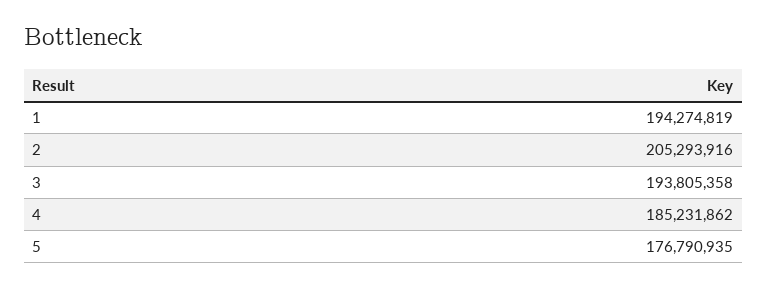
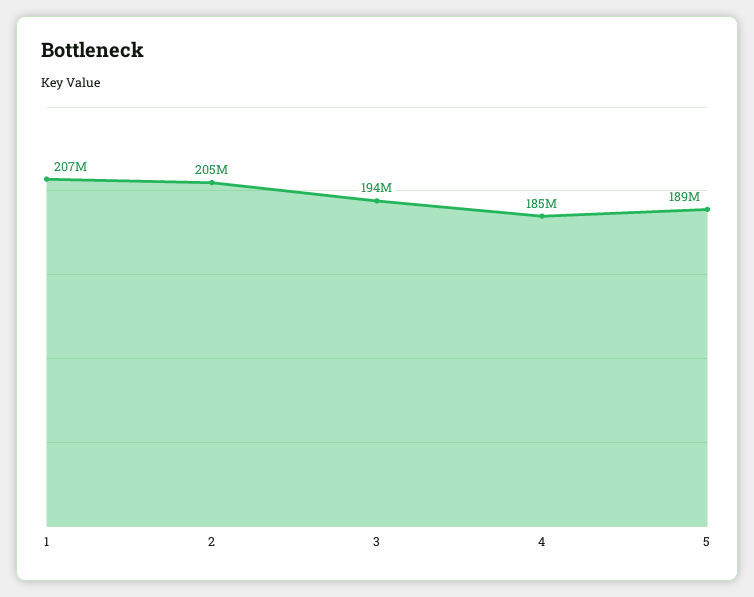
  {
-   "1": 194274819,
+   "1": 207000000,
    "2": 205293916,
    "3": 193805358,
    "4": 185231862,
-   "5": 176790935
+   "5": 189000000
  }

